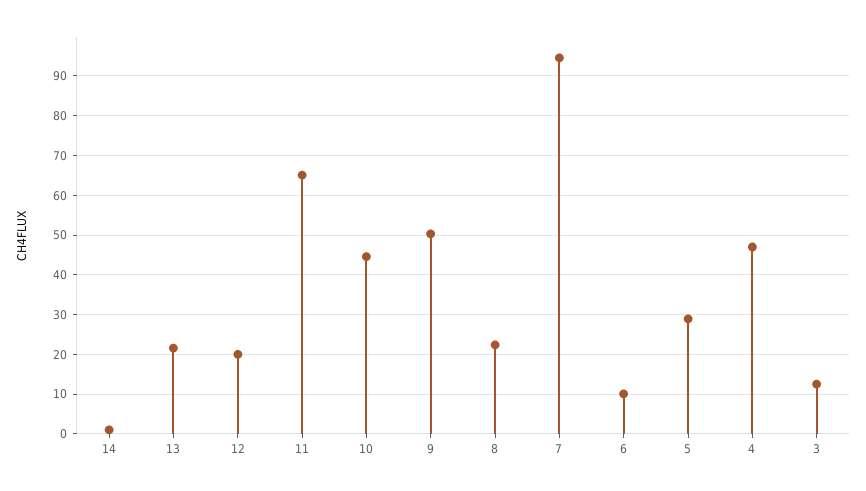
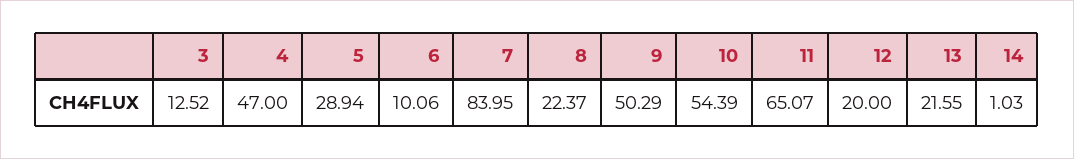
  {
    "14": 1.03,
    "13": 21.55,
    "12": 20,
    "11": 65.07,
-   "10": 44,
+   "10": 54.39,
    "9": 50.29,
    "8": 22.37,
-   "7": 94,
+   "7": 83.95,
    "6": 10.06,
    "5": 28.94,
    "4": 47,
    "3": 12.52
  }

